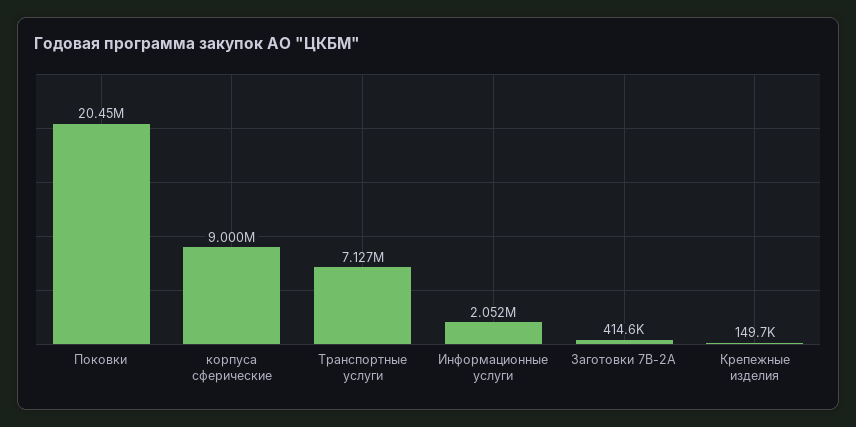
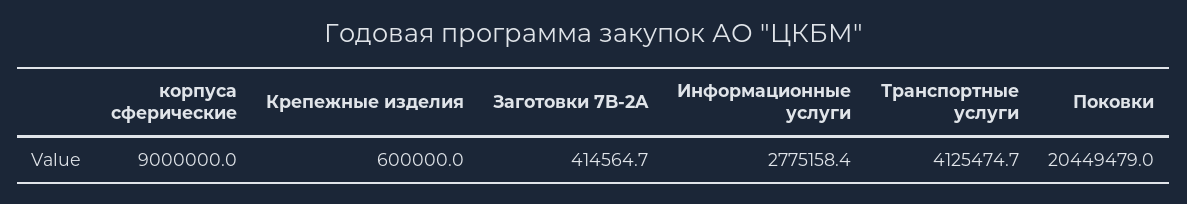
  {
    "Поковки": 20449479,
    "корпуса сферические": 9000000,
-   "Транспортные услуги": 7127000,
+   "Транспортные услуги": 4125474.7,
-   "Информационные услуги": 2052000,
+   "Информационные услуги": 2775158.4,
    "Заготовки 7B-2A": 414564.7,
-   "Крепежные изделия": 149700
+   "Крепежные изделия": 600000
  }

